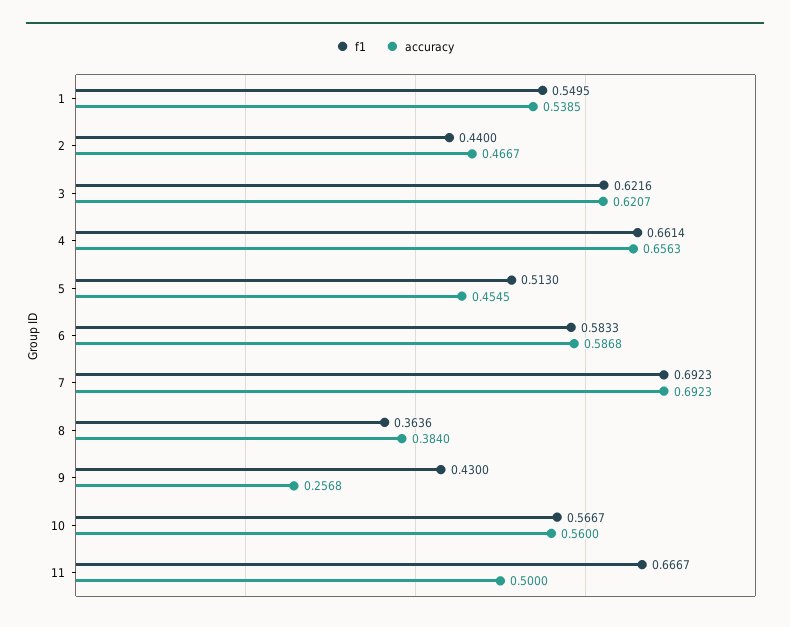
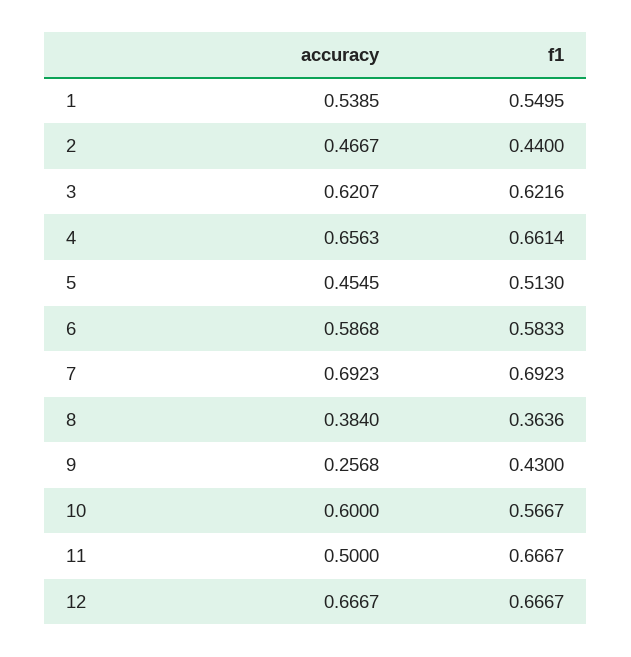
  {
    "f1": {
      "1": 0.5495,
      "2": 0.44,
      "3": 0.6216,
      "4": 0.6614,
      "5": 0.513,
      "6": 0.5833,
      "7": 0.6923,
      "8": 0.3636,
      "9": 0.43,
      "10": 0.5667,
-     "11": 0.6667
+     "11": 0.6667,
+     "12": 0.6667
    },
    "accuracy": {
      "1": 0.5385,
      "2": 0.4667,
      "3": 0.6207,
      "4": 0.6563,
      "5": 0.4545,
      "6": 0.5868,
      "7": 0.6923,
      "8": 0.384,
      "9": 0.2568,
-     "10": 0.56,
+     "10": 0.6,
-     "11": 0.5
+     "11": 0.5,
+     "12": 0.6667
    }
  }

